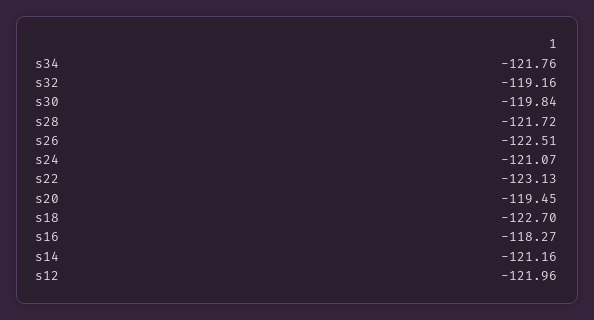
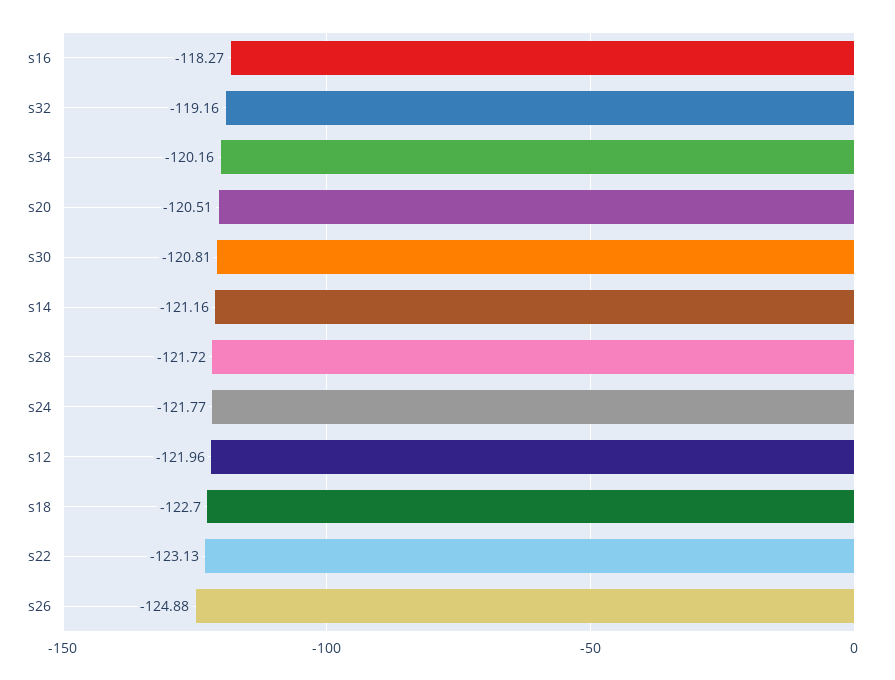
  {
-   "s34": -121.76,
+   "s34": -120.16,
    "s32": -119.16,
-   "s30": -119.84,
+   "s30": -120.81,
    "s28": -121.72,
-   "s26": -122.51,
+   "s26": -124.88,
-   "s24": -121.07,
+   "s24": -121.77,
    "s22": -123.13,
-   "s20": -119.45,
+   "s20": -120.51,
    "s18": -122.7,
    "s16": -118.27,
    "s14": -121.16,
    "s12": -121.96
  }

